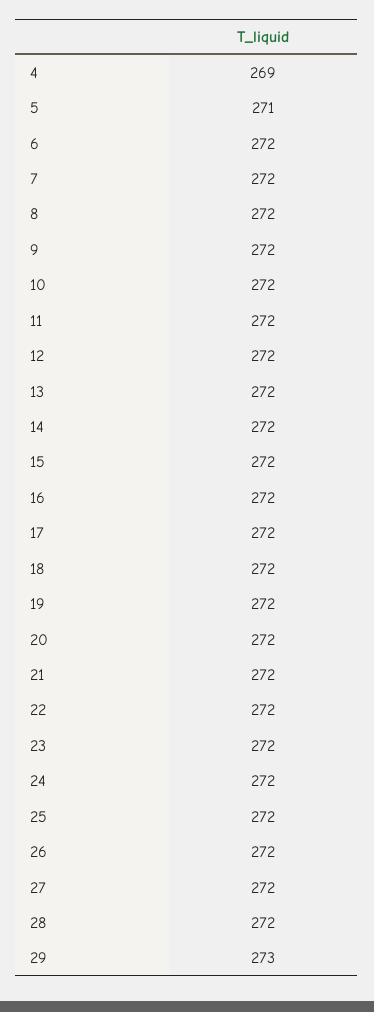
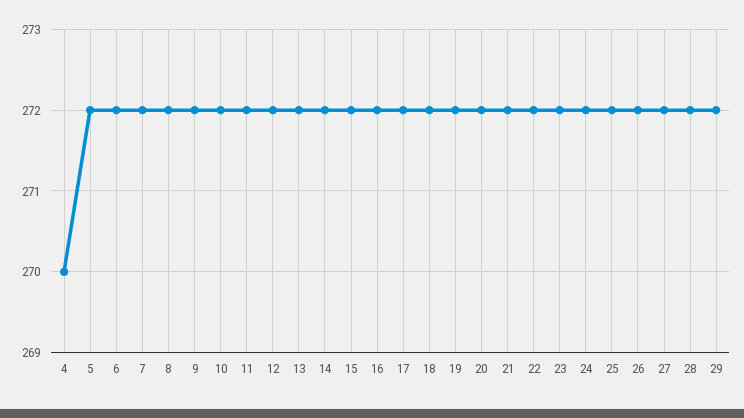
  {
-   "4": 269,
+   "4": 270,
-   "5": 271,
+   "5": 272,
    "6": 272,
    "7": 272,
    "8": 272,
    "9": 272,
    "10": 272,
    "11": 272,
    "12": 272,
    "13": 272,
    "14": 272,
    "15": 272,
    "16": 272,
    "17": 272,
    "18": 272,
    "19": 272,
    "20": 272,
    "21": 272,
    "22": 272,
    "23": 272,
    "24": 272,
    "25": 272,
    "26": 272,
    "27": 272,
    "28": 272,
-   "29": 273
+   "29": 272
  }

